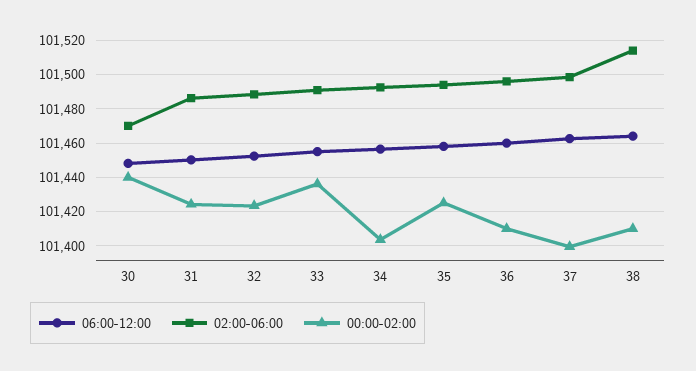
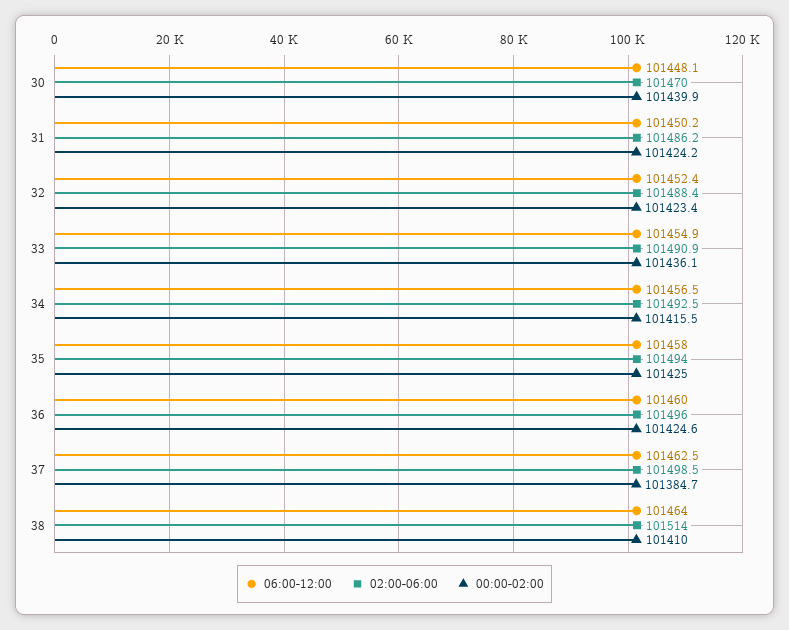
  {
    "06:00-12:00": {
      "30": 101448.1,
      "31": 101450.2,
      "32": 101452.4,
      "33": 101454.9,
      "34": 101456.5,
      "35": 101458,
      "36": 101460,
      "37": 101462.5,
      "38": 101464
    },
    "02:00-06:00": {
      "30": 101470,
      "31": 101486.2,
      "32": 101488.4,
      "33": 101490.9,
      "34": 101492.5,
      "35": 101494,
      "36": 101496,
      "37": 101498.5,
      "38": 101514
    },
    "00:00-02:00": {
      "30": 101439.9,
      "31": 101424.2,
      "32": 101423.4,
      "33": 101436.1,
-     "34": 101405,
+     "34": 101415.5,
      "35": 101425,
-     "36": 101410,
+     "36": 101424.6,
-     "37": 101400,
+     "37": 101384.7,
      "38": 101410
    }
  }

